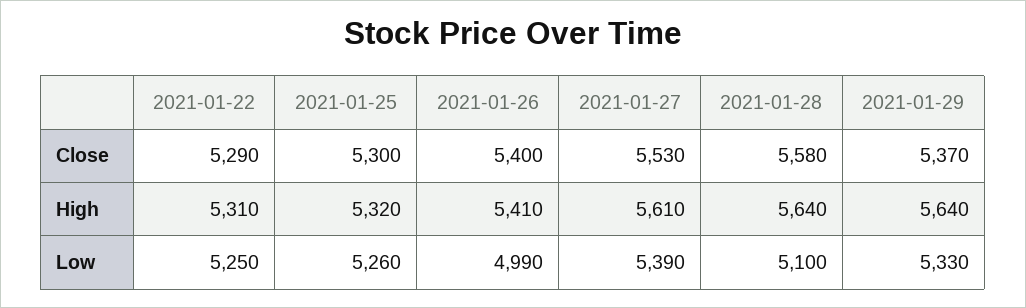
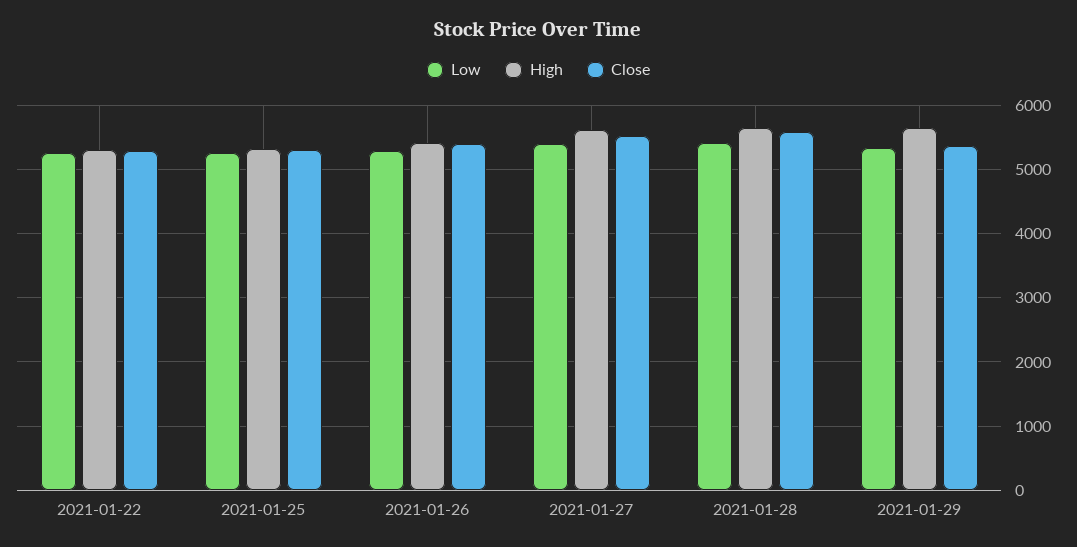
  {
    "Close": {
      "2021-01-22": 5290,
      "2021-01-25": 5300,
      "2021-01-26": 5400,
      "2021-01-27": 5530,
      "2021-01-28": 5580,
      "2021-01-29": 5370
    },
    "High": {
      "2021-01-22": 5310,
      "2021-01-25": 5320,
      "2021-01-26": 5410,
      "2021-01-27": 5610,
      "2021-01-28": 5640,
      "2021-01-29": 5640
    },
    "Low": {
      "2021-01-22": 5250,
      "2021-01-25": 5260,
-     "2021-01-26": 4990,
+     "2021-01-26": 5300,
      "2021-01-27": 5390,
-     "2021-01-28": 5100,
+     "2021-01-28": 5400,
      "2021-01-29": 5330
    }
  }

